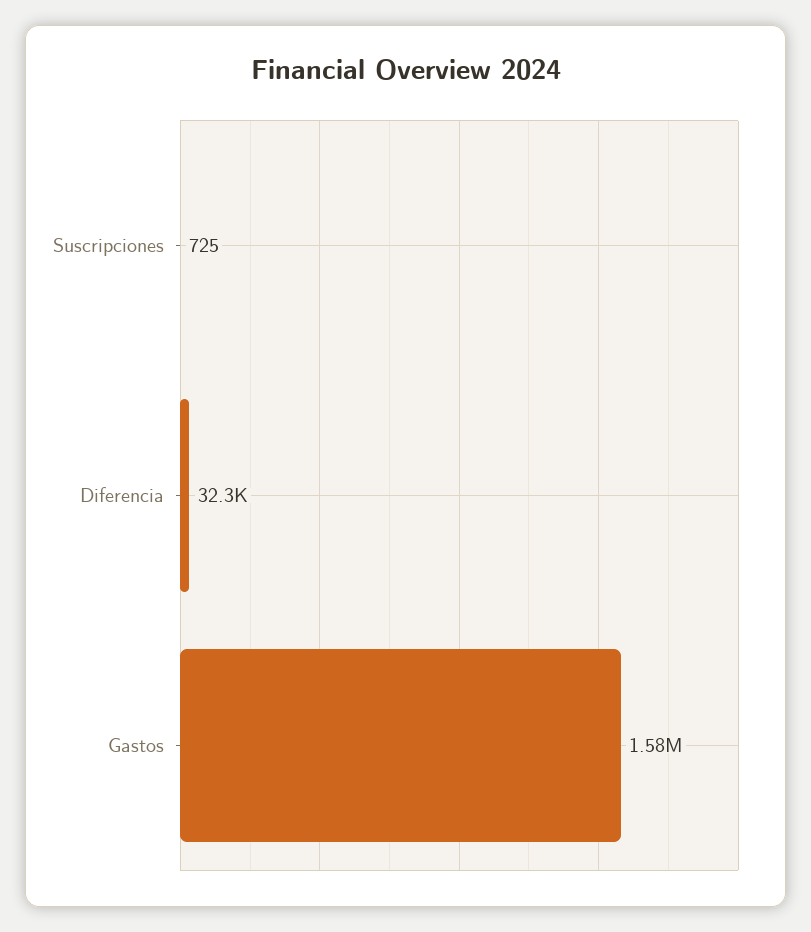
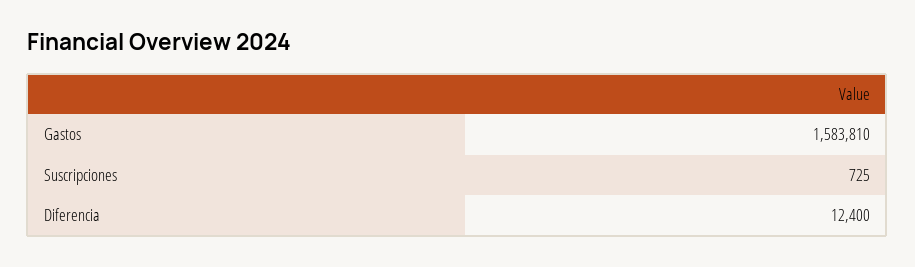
  {
    "Suscripciones": 725,
-   "Diferencia": 32300,
+   "Diferencia": 12400,
    "Gastos": 1583810
  }

